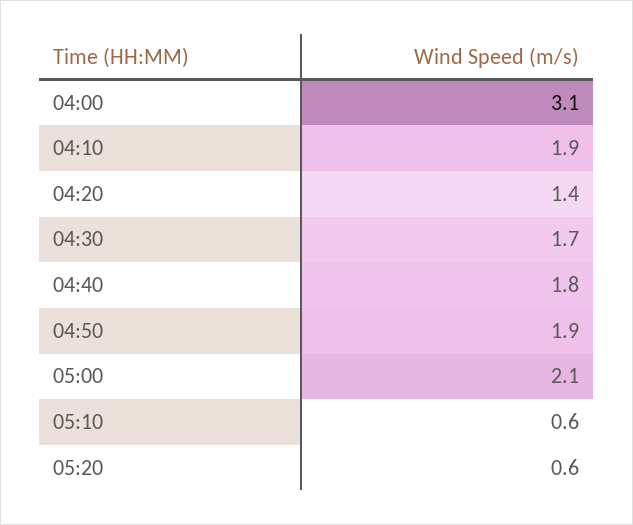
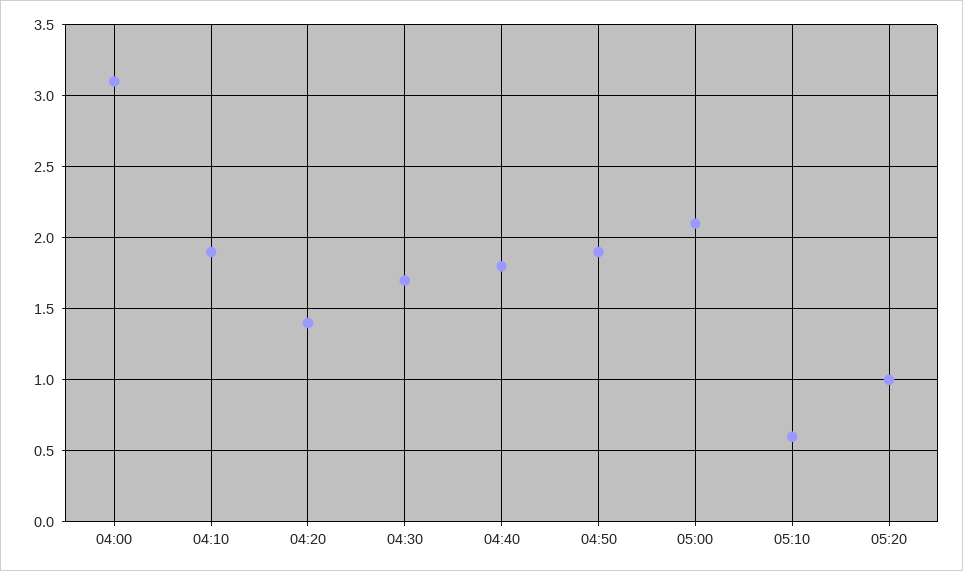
  {
    "04:00": 3.1,
    "04:10": 1.9,
    "04:20": 1.4,
    "04:30": 1.7,
    "04:40": 1.8,
    "04:50": 1.9,
    "05:00": 2.1,
    "05:10": 0.6,
-   "05:20": 0.6
+   "05:20": 1
  }

